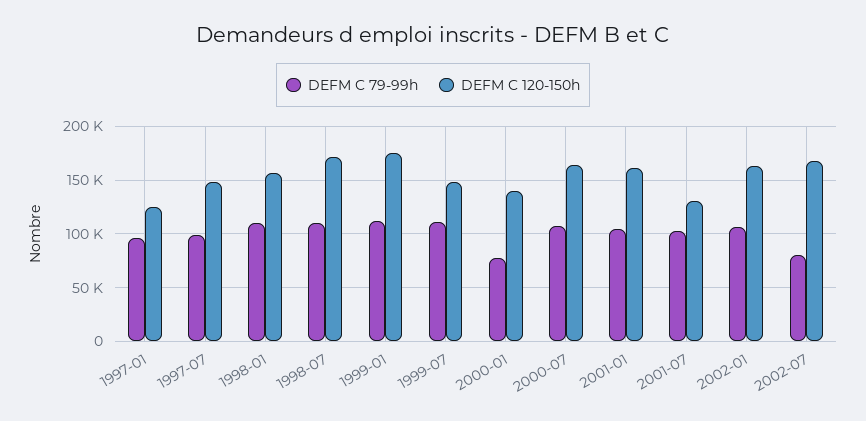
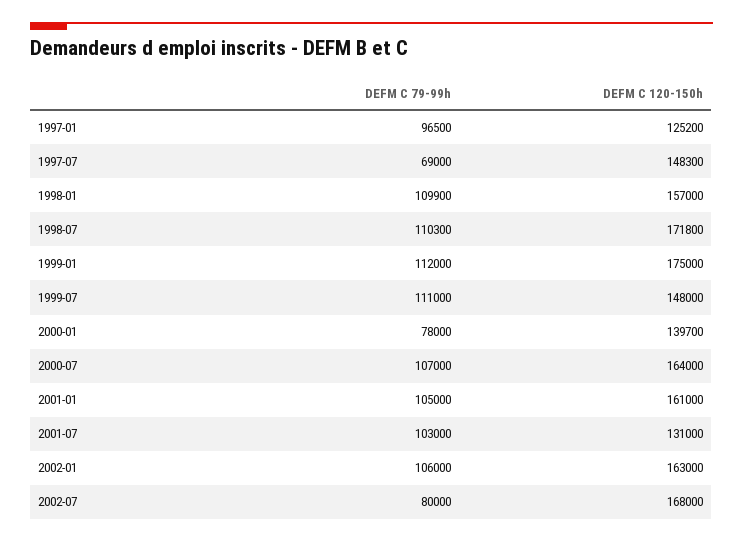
  {
    "DEFM C 79-99h": {
      "1997-01": 96500,
-     "1997-07": 100000,
+     "1997-07": 69000,
      "1998-01": 109900,
      "1998-07": 110300,
      "1999-01": 112000,
      "1999-07": 111000,
      "2000-01": 78000,
      "2000-07": 107000,
      "2001-01": 105000,
      "2001-07": 103000,
      "2002-01": 106000,
      "2002-07": 80000
    },
    "DEFM C 120-150h": {
      "1997-01": 125200,
      "1997-07": 148300,
      "1998-01": 157000,
      "1998-07": 171800,
      "1999-01": 175000,
      "1999-07": 148000,
      "2000-01": 139700,
      "2000-07": 164000,
      "2001-01": 161000,
      "2001-07": 131000,
      "2002-01": 163000,
      "2002-07": 168000
    }
  }

